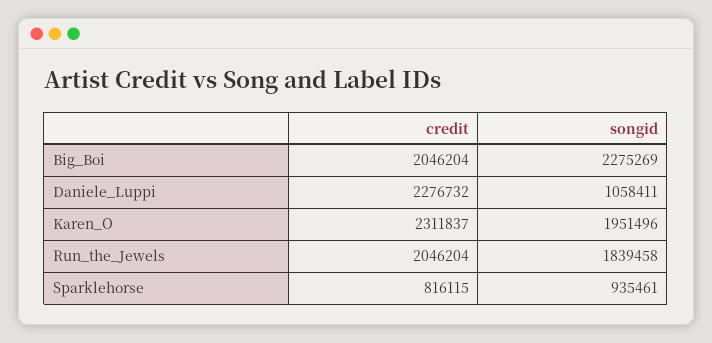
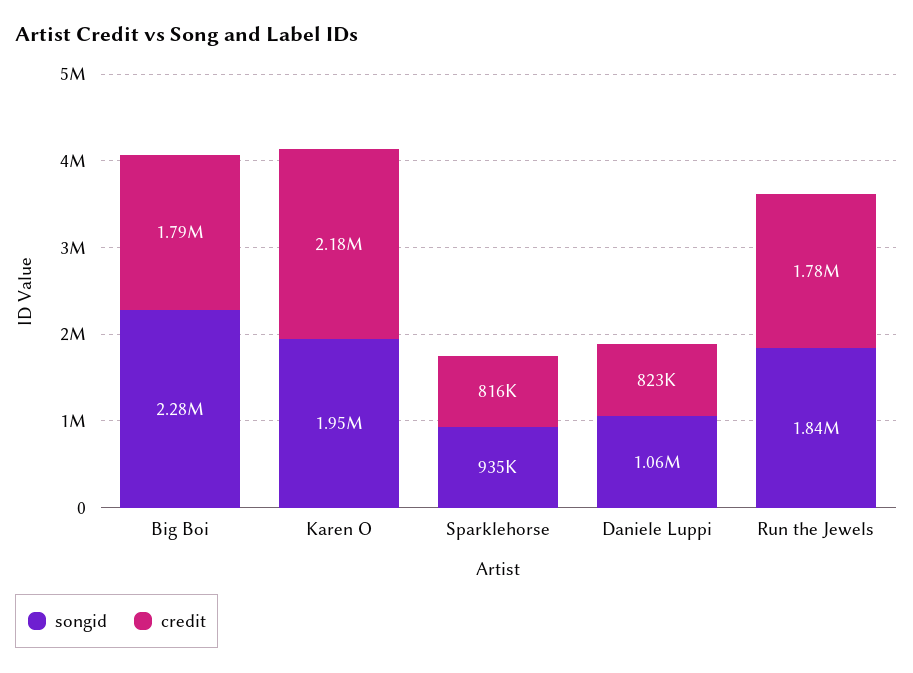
  {
    "credit": {
-     "Big_Boi": 2046204,
+     "Big_Boi": 1790000,
-     "Daniele_Luppi": 2276732,
+     "Daniele_Luppi": 823000,
-     "Karen_O": 2311837,
+     "Karen_O": 2180000,
-     "Run_the_Jewels": 2046204,
+     "Run_the_Jewels": 1780000,
      "Sparklehorse": 816115
    },
    "songid": {
      "Big_Boi": 2275269,
      "Daniele_Luppi": 1058411,
      "Karen_O": 1951496,
      "Run_the_Jewels": 1839458,
      "Sparklehorse": 935461
    }
  }

